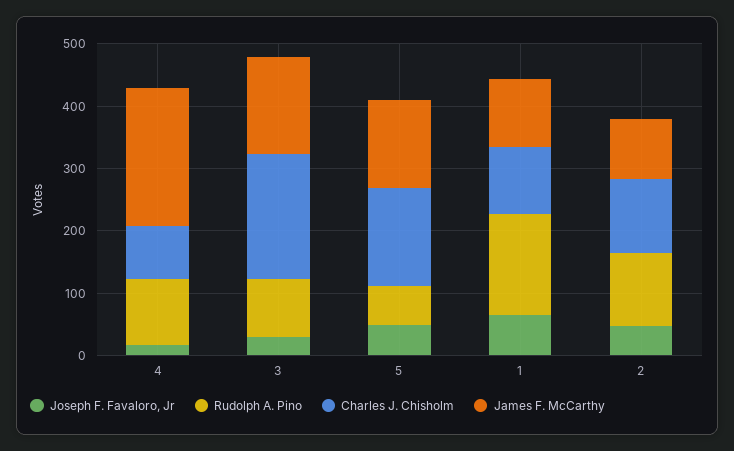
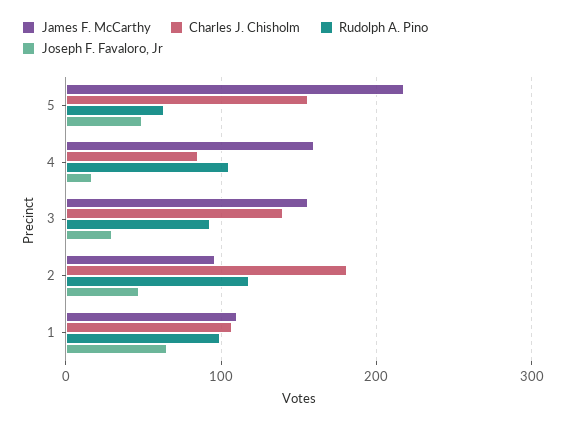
  {
    "Joseph F. Favaloro, Jr": {
      "4": 20,
      "3": 30,
      "5": 50,
      "1": 70,
      "2": 50
    },
    "Rudolph A. Pino": {
      "4": 110,
      "3": 90,
      "5": 60,
-     "1": 160,
+     "1": 100,
      "2": 120
    },
    "Charles J. Chisholm": {
      "4": 90,
-     "3": 200,
+     "3": 140,
      "5": 160,
      "1": 110,
-     "2": 120
+     "2": 180
    },
    "James F. McCarthy": {
-     "4": 220,
+     "4": 160,
      "3": 160,
-     "5": 140,
+     "5": 220,
      "1": 110,
      "2": 100
    }
  }

